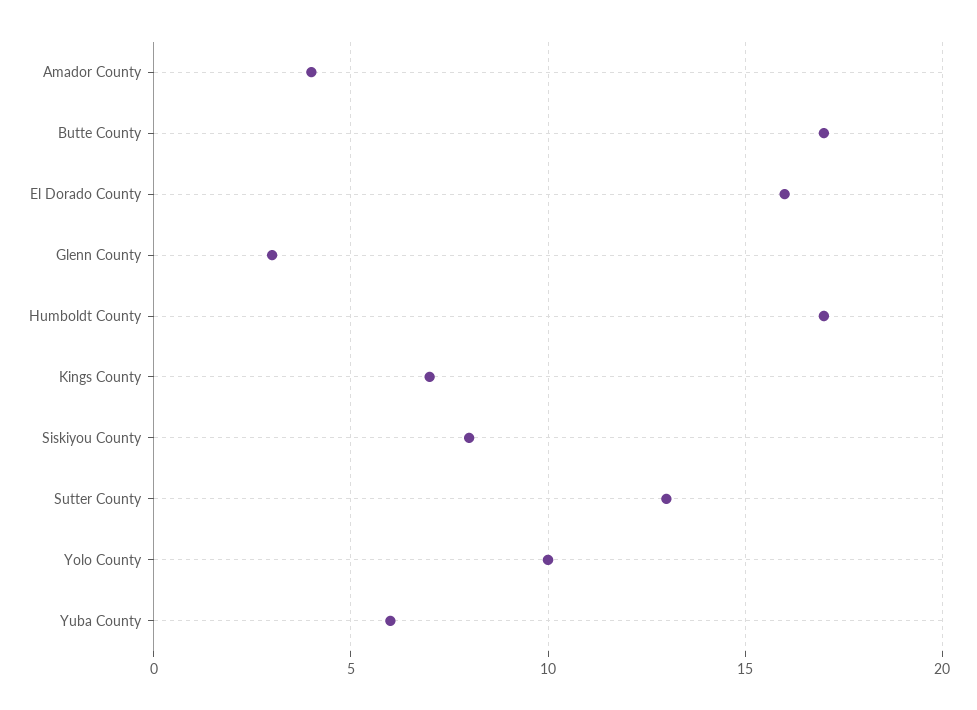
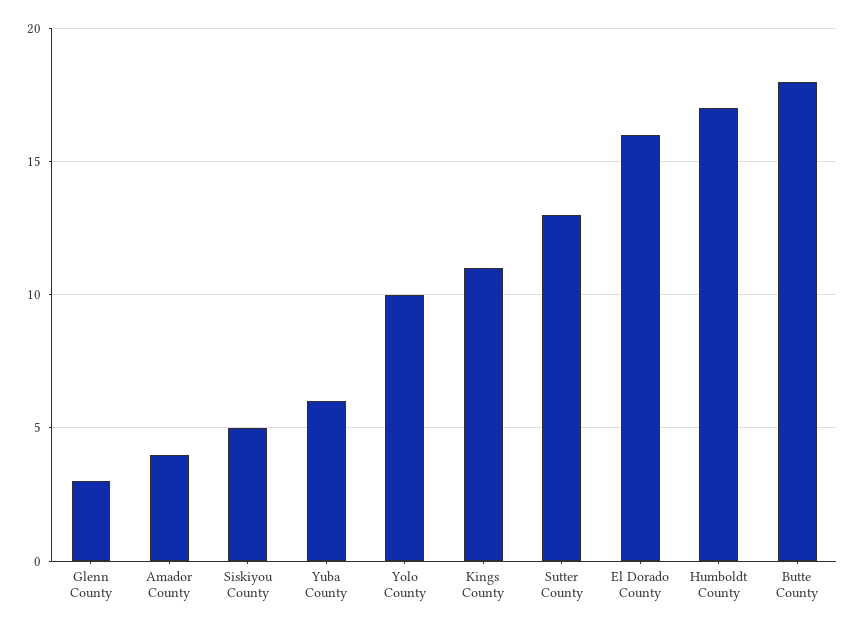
  {
    "Amador County": 4,
-   "Butte County": 17,
+   "Butte County": 18,
    "El Dorado County": 16,
    "Glenn County": 3,
    "Humboldt County": 17,
-   "Kings County": 7,
+   "Kings County": 11,
-   "Siskiyou County": 8,
+   "Siskiyou County": 5,
    "Sutter County": 13,
    "Yolo County": 10,
    "Yuba County": 6
  }

